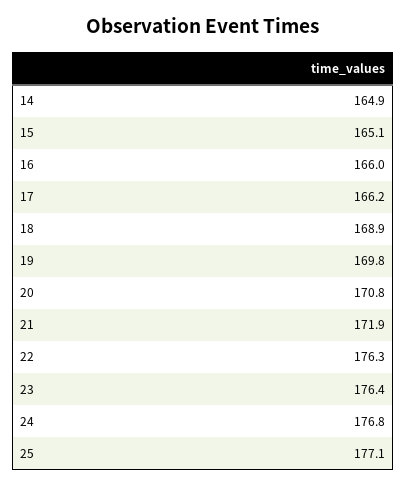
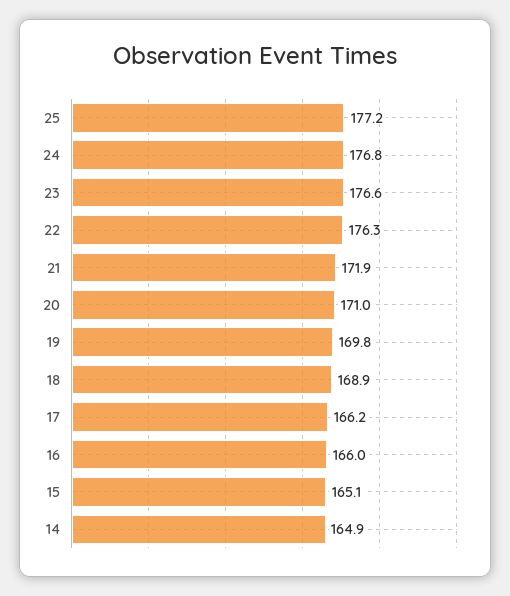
  {
    "14": 164.9,
    "15": 165.1,
    "16": 166,
    "17": 166.2,
    "18": 168.9,
    "19": 169.8,
-   "20": 170.8,
+   "20": 171,
    "21": 171.9,
    "22": 176.3,
-   "23": 176.4,
+   "23": 176.6,
    "24": 176.8,
-   "25": 177.1
+   "25": 177.2
  }

